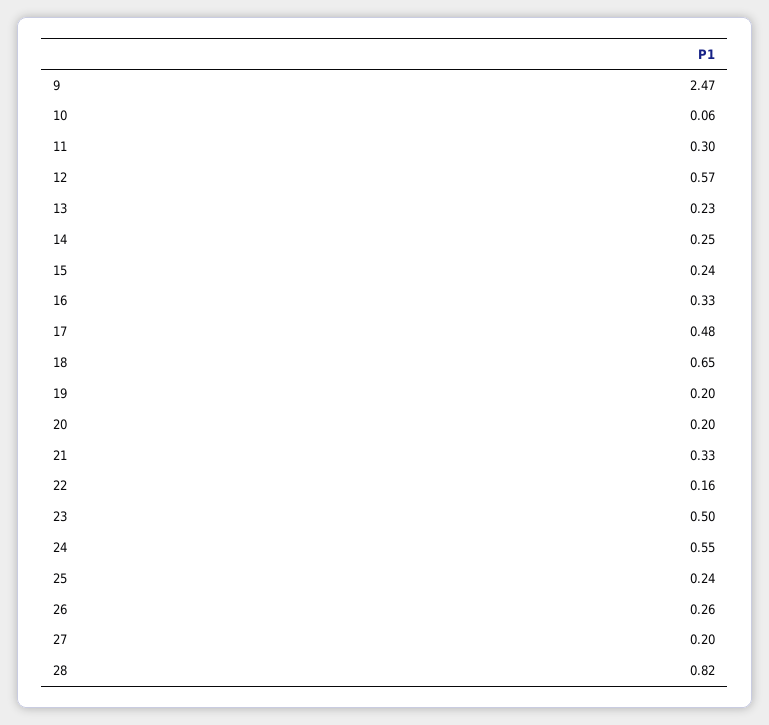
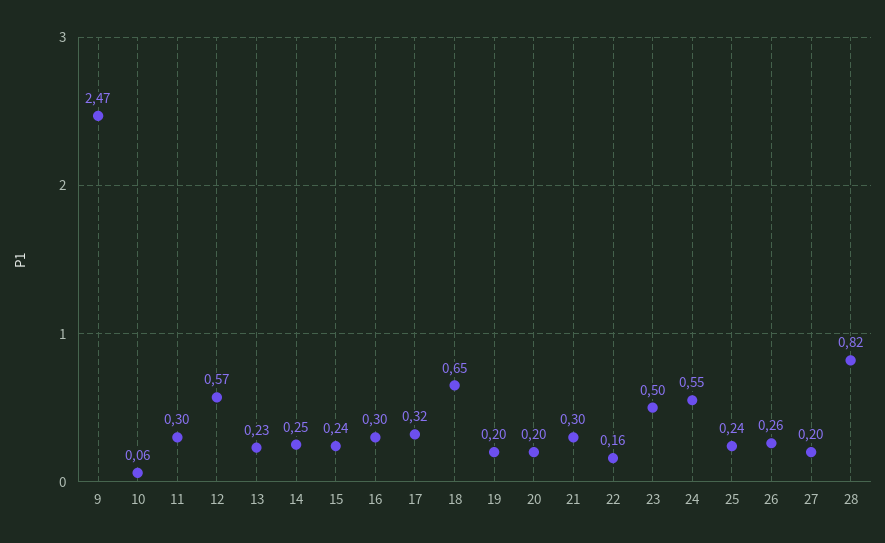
  {
    "9": 2.47,
    "10": 0.06,
    "11": 0.3,
    "12": 0.57,
    "13": 0.23,
    "14": 0.25,
    "15": 0.24,
-   "16": 0.33,
+   "16": 0.3,
-   "17": 0.48,
+   "17": 0.32,
    "18": 0.65,
    "19": 0.2,
    "20": 0.2,
-   "21": 0.33,
+   "21": 0.3,
    "22": 0.16,
    "23": 0.5,
    "24": 0.55,
    "25": 0.24,
    "26": 0.26,
    "27": 0.2,
    "28": 0.82
  }

